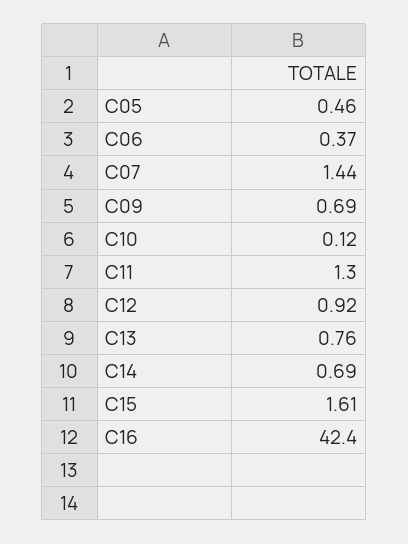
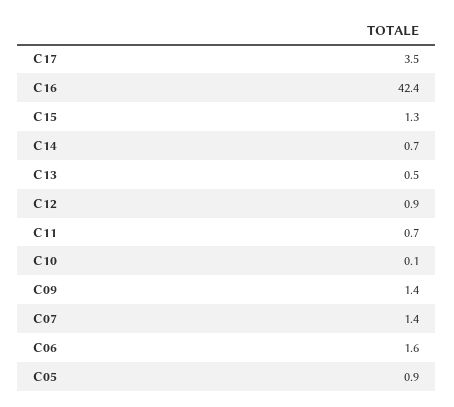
  {
-   "C05": 0.46,
+   "C05": 0.9,
-   "C06": 0.37,
+   "C06": 1.6,
    "C07": 1.44,
-   "C09": 0.69,
+   "C09": 1.4,
    "C10": 0.12,
-   "C11": 1.3,
+   "C11": 0.7,
    "C12": 0.92,
-   "C13": 0.76,
+   "C13": 0.5,
    "C14": 0.69,
-   "C15": 1.61,
+   "C15": 1.3,
-   "C16": 42.4
+   "C16": 42.4,
+   "C17": 3.5
  }

